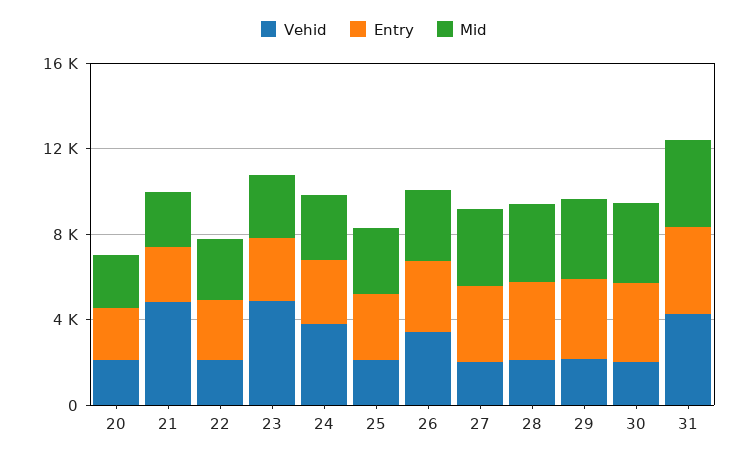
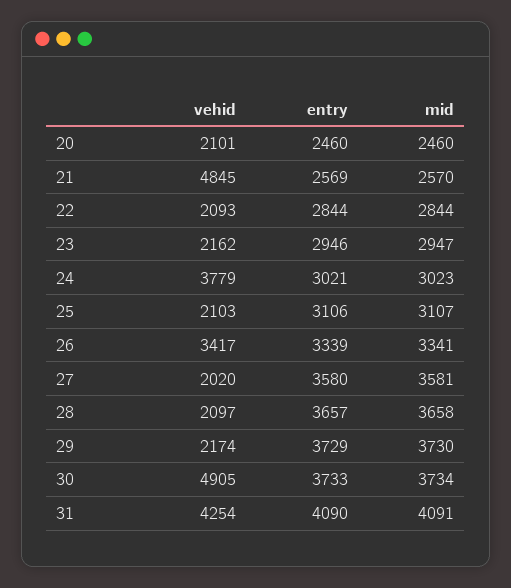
  {
    "Vehid": {
      "20": 2101,
      "21": 4845,
      "22": 2093,
-     "23": 5000,
+     "23": 2162,
      "24": 3779,
      "25": 2103,
      "26": 3417,
      "27": 2020,
      "28": 2097,
      "29": 2174,
-     "30": 2000,
+     "30": 4905,
      "31": 4254
    },
    "Entry": {
      "20": 2460,
      "21": 2569,
      "22": 2844,
      "23": 2946,
      "24": 3021,
      "25": 3106,
      "26": 3339,
      "27": 3580,
      "28": 3657,
      "29": 3729,
      "30": 3733,
      "31": 4090
    },
    "Mid": {
      "20": 2460,
      "21": 2570,
      "22": 2844,
      "23": 2947,
      "24": 3023,
      "25": 3107,
      "26": 3341,
      "27": 3581,
      "28": 3658,
      "29": 3730,
      "30": 3734,
      "31": 4091
    }
  }

